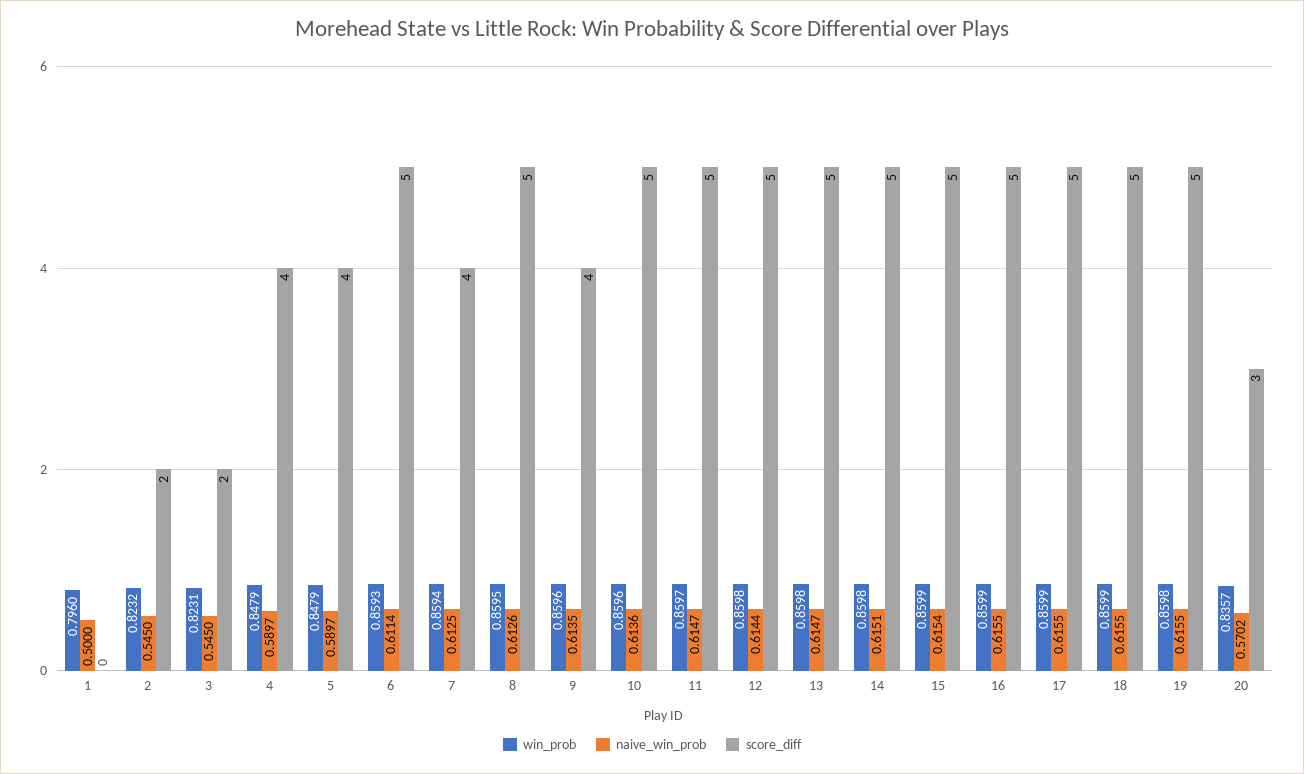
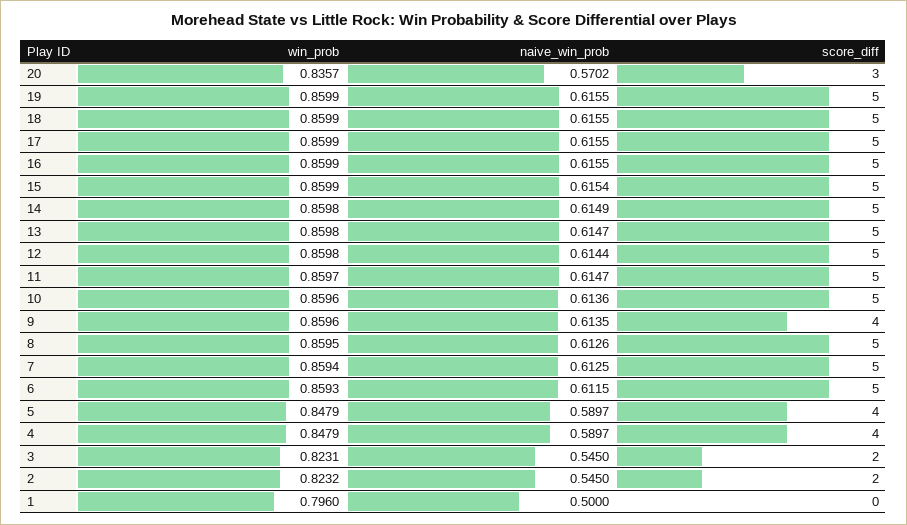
  {
    "win_prob": {
      "1": 0.796,
      "2": 0.8232,
      "3": 0.8231,
      "4": 0.8479,
      "5": 0.8479,
      "6": 0.8593,
      "7": 0.8594,
      "8": 0.8595,
      "9": 0.8596,
      "10": 0.8596,
      "11": 0.8597,
      "12": 0.8598,
      "13": 0.8598,
      "14": 0.8598,
      "15": 0.8599,
      "16": 0.8599,
      "17": 0.8599,
      "18": 0.8599,
-     "19": 0.8598,
+     "19": 0.8599,
      "20": 0.8357
    },
    "naive_win_prob": {
      "1": 0.5,
      "2": 0.545,
      "3": 0.545,
      "4": 0.5897,
      "5": 0.5897,
-     "6": 0.6114,
+     "6": 0.6115,
      "7": 0.6125,
      "8": 0.6126,
      "9": 0.6135,
      "10": 0.6136,
      "11": 0.6147,
      "12": 0.6144,
      "13": 0.6147,
-     "14": 0.6151,
+     "14": 0.6149,
      "15": 0.6154,
      "16": 0.6155,
      "17": 0.6155,
      "18": 0.6155,
      "19": 0.6155,
      "20": 0.5702
    },
    "score_diff": {
      "1": 0,
      "2": 2,
      "3": 2,
      "4": 4,
      "5": 4,
      "6": 5,
-     "7": 4,
+     "7": 5,
      "8": 5,
      "9": 4,
      "10": 5,
      "11": 5,
      "12": 5,
      "13": 5,
      "14": 5,
      "15": 5,
      "16": 5,
      "17": 5,
      "18": 5,
      "19": 5,
      "20": 3
    }
  }

